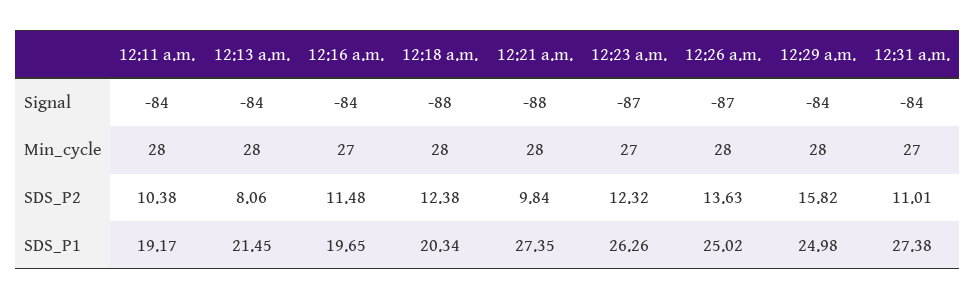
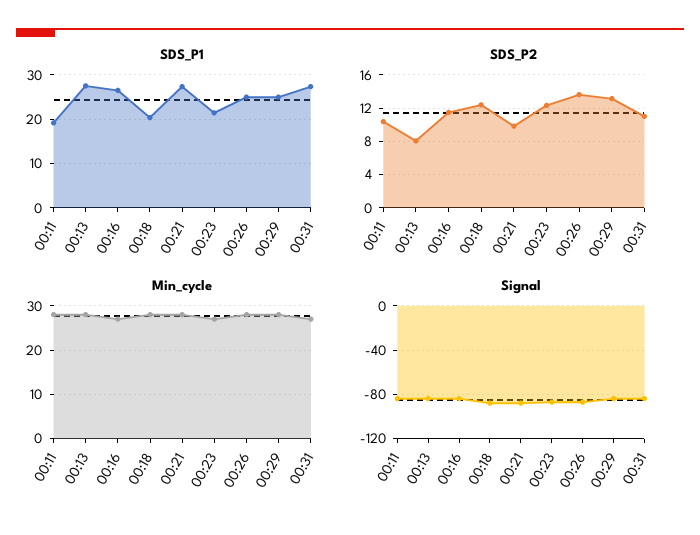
  {
    "Signal": {
      "12:11 a.m.": -84,
      "12:13 a.m.": -84,
      "12:16 a.m.": -84,
      "12:18 a.m.": -88,
      "12:21 a.m.": -88,
      "12:23 a.m.": -87,
      "12:26 a.m.": -87,
      "12:29 a.m.": -84,
      "12:31 a.m.": -84
    },
    "Min_cycle": {
      "12:11 a.m.": 28,
      "12:13 a.m.": 28,
      "12:16 a.m.": 27,
      "12:18 a.m.": 28,
      "12:21 a.m.": 28,
      "12:23 a.m.": 27,
      "12:26 a.m.": 28,
      "12:29 a.m.": 28,
      "12:31 a.m.": 27
    },
    "SDS_P2": {
      "12:11 a.m.": 10.38,
      "12:13 a.m.": 8.06,
      "12:16 a.m.": 11.48,
      "12:18 a.m.": 12.38,
      "12:21 a.m.": 9.84,
      "12:23 a.m.": 12.32,
      "12:26 a.m.": 13.63,
-     "12:29 a.m.": 15.82,
+     "12:29 a.m.": 13,
      "12:31 a.m.": 11.01
    },
    "SDS_P1": {
      "12:11 a.m.": 19.17,
-     "12:13 a.m.": 21.45,
+     "12:13 a.m.": 28,
-     "12:16 a.m.": 19.65,
+     "12:16 a.m.": 26,
      "12:18 a.m.": 20.34,
      "12:21 a.m.": 27.35,
-     "12:23 a.m.": 26.26,
+     "12:23 a.m.": 22,
      "12:26 a.m.": 25.02,
      "12:29 a.m.": 24.98,
      "12:31 a.m.": 27.38
    }
  }

